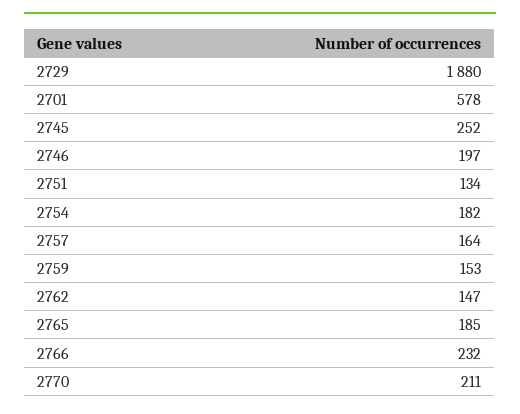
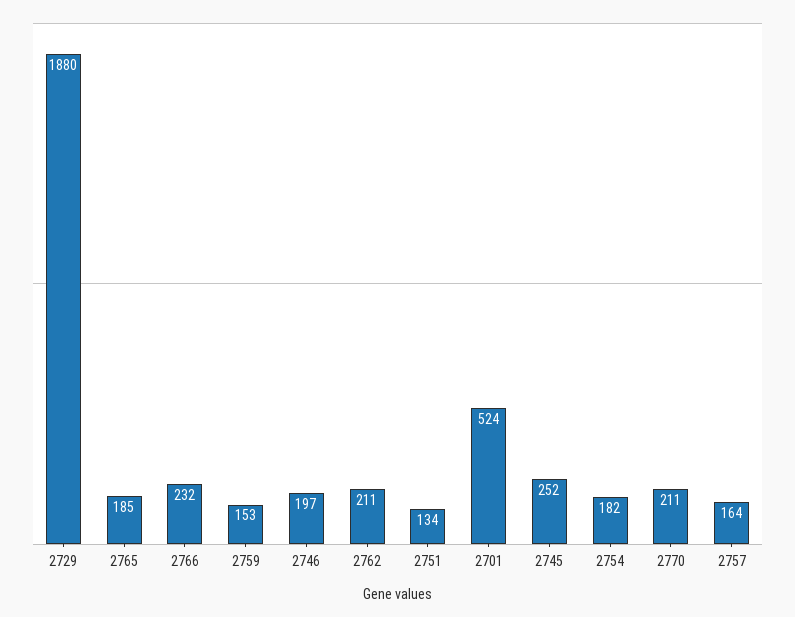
  {
    "2729": 1880,
-   "2701": 578,
+   "2701": 524,
    "2745": 252,
    "2746": 197,
    "2751": 134,
    "2754": 182,
    "2757": 164,
    "2759": 153,
-   "2762": 147,
+   "2762": 211,
    "2765": 185,
    "2766": 232,
    "2770": 211
  }

